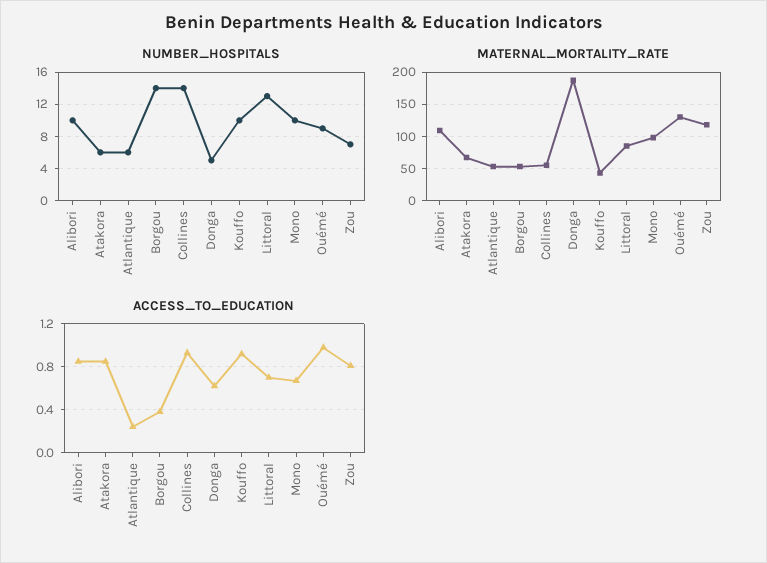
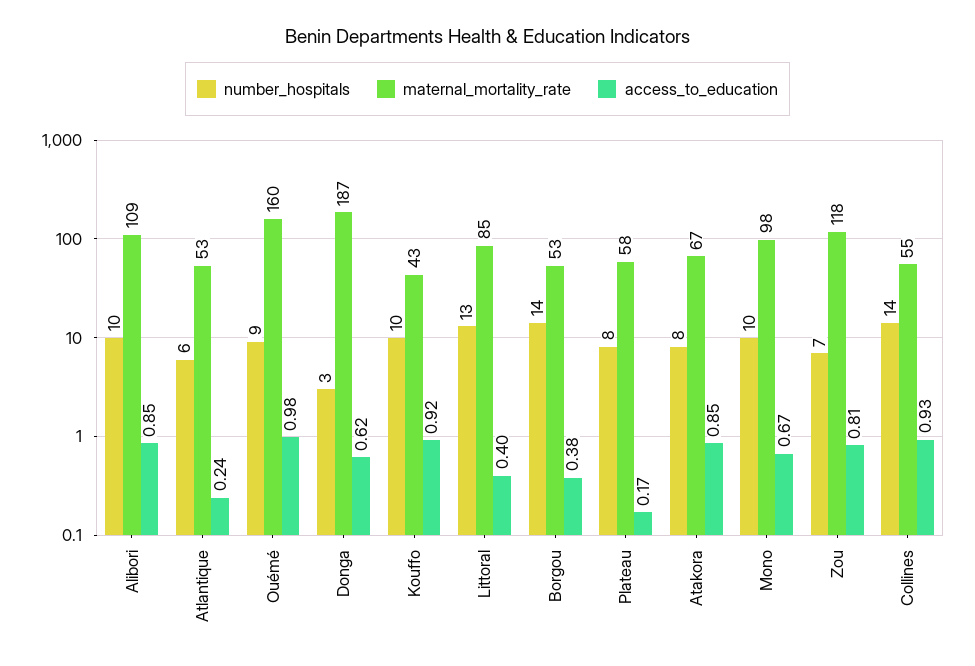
  {
    "NUMBER_HOSPITALS": {
      "Alibori": 10,
-     "Atakora": 6,
+     "Atakora": 8,
      "Atlantique": 6,
      "Borgou": 14,
      "Collines": 14,
-     "Donga": 5,
+     "Donga": 3,
      "Kouffo": 10,
      "Littoral": 13,
      "Mono": 10,
      "Ouémé": 9,
-     "Zou": 7
+     "Zou": 7,
+     "Plateau": 8
    },
    "MATERNAL_MORTALITY_RATE": {
      "Alibori": 109,
      "Atakora": 67,
      "Atlantique": 53,
      "Borgou": 53,
      "Collines": 55,
      "Donga": 187,
      "Kouffo": 43,
      "Littoral": 85,
      "Mono": 98,
-     "Ouémé": 130,
+     "Ouémé": 160,
-     "Zou": 118
+     "Zou": 118,
+     "Plateau": 58
    },
    "ACCESS_TO_EDUCATION": {
      "Alibori": 0.85,
      "Atakora": 0.85,
      "Atlantique": 0.24,
      "Borgou": 0.38,
      "Collines": 0.93,
      "Donga": 0.62,
      "Kouffo": 0.92,
-     "Littoral": 0.7,
+     "Littoral": 0.4,
      "Mono": 0.67,
      "Ouémé": 0.98,
-     "Zou": 0.81
+     "Zou": 0.81,
+     "Plateau": 0.17
    }
  }

